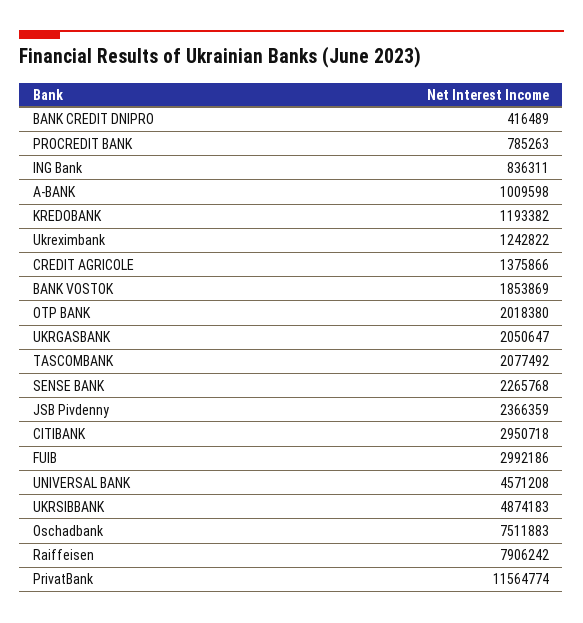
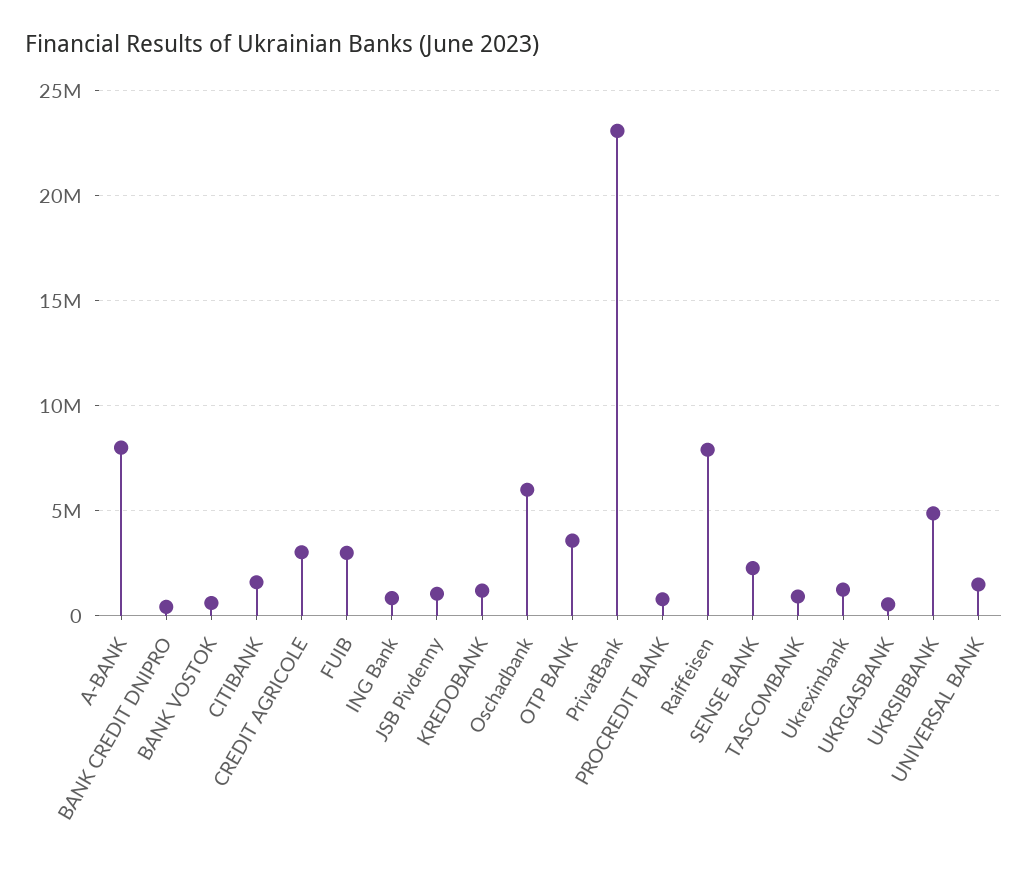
  {
    "BANK CREDIT DNIPRO": 416489,
    "PROCREDIT BANK": 785263,
    "ING Bank": 836311,
-   "A-BANK": 1009598,
+   "A-BANK": 8000000,
    "KREDOBANK": 1193382,
    "Ukreximbank": 1242822,
-   "CREDIT AGRICOLE": 1375866,
+   "CREDIT AGRICOLE": 3000000,
-   "BANK VOSTOK": 1853869,
+   "BANK VOSTOK": 500000,
-   "OTP BANK": 2018380,
+   "OTP BANK": 3500000,
-   "UKRGASBANK": 2050647,
+   "UKRGASBANK": 500000,
-   "TASCOMBANK": 2077492,
+   "TASCOMBANK": 1000000,
    "SENSE BANK": 2265768,
-   "JSB Pivdenny": 2366359,
+   "JSB Pivdenny": 1000000,
-   "CITIBANK": 2950718,
+   "CITIBANK": 1500000,
    "FUIB": 2992186,
-   "UNIVERSAL BANK": 4571208,
+   "UNIVERSAL BANK": 1500000,
    "UKRSIBBANK": 4874183,
-   "Oschadbank": 7511883,
+   "Oschadbank": 6000000,
    "Raiffeisen": 7906242,
-   "PrivatBank": 11564774
+   "PrivatBank": 23000000
  }

